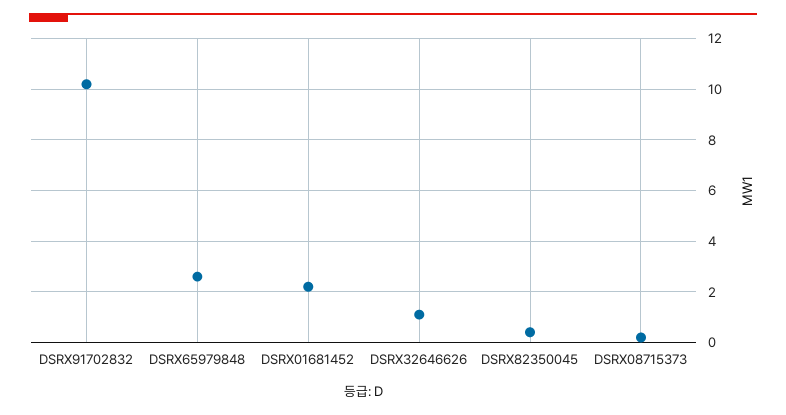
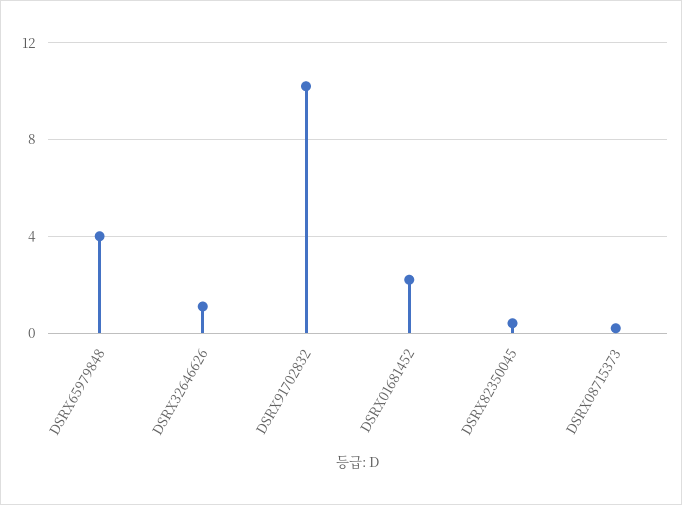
  {
    "DSRX91702832": 10,
-   "DSRX65979848": 2.5,
+   "DSRX65979848": 4,
    "DSRX01681452": 2,
    "DSRX32646626": 1,
    "DSRX82350045": 0.5,
    "DSRX08715373": 0
  }

